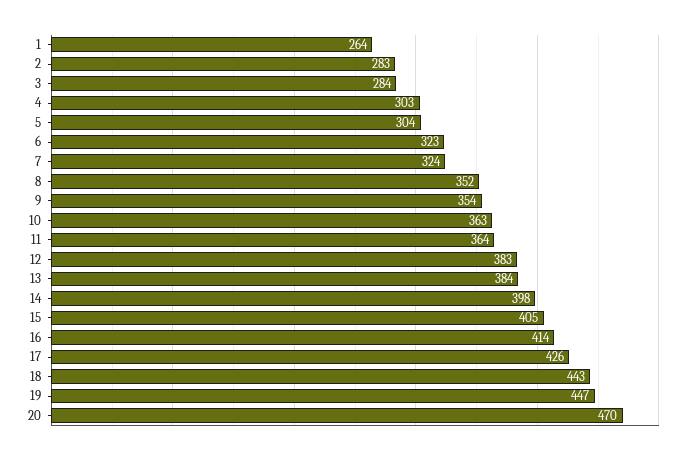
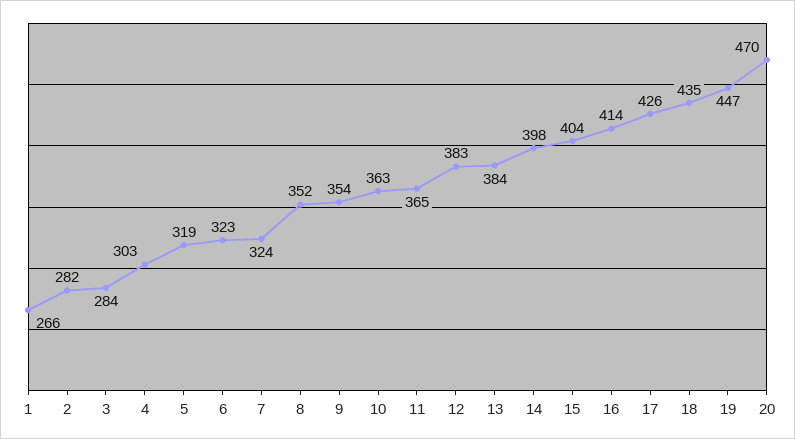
  {
-   "1": 264,
+   "1": 266,
-   "2": 283,
+   "2": 282,
    "3": 284,
    "4": 303,
-   "5": 304,
+   "5": 319,
    "6": 323,
    "7": 324,
    "8": 352,
    "9": 354,
    "10": 363,
-   "11": 364,
+   "11": 365,
    "12": 383,
    "13": 384,
    "14": 398,
-   "15": 405,
+   "15": 404,
    "16": 414,
    "17": 426,
-   "18": 443,
+   "18": 435,
    "19": 447,
    "20": 470
  }

